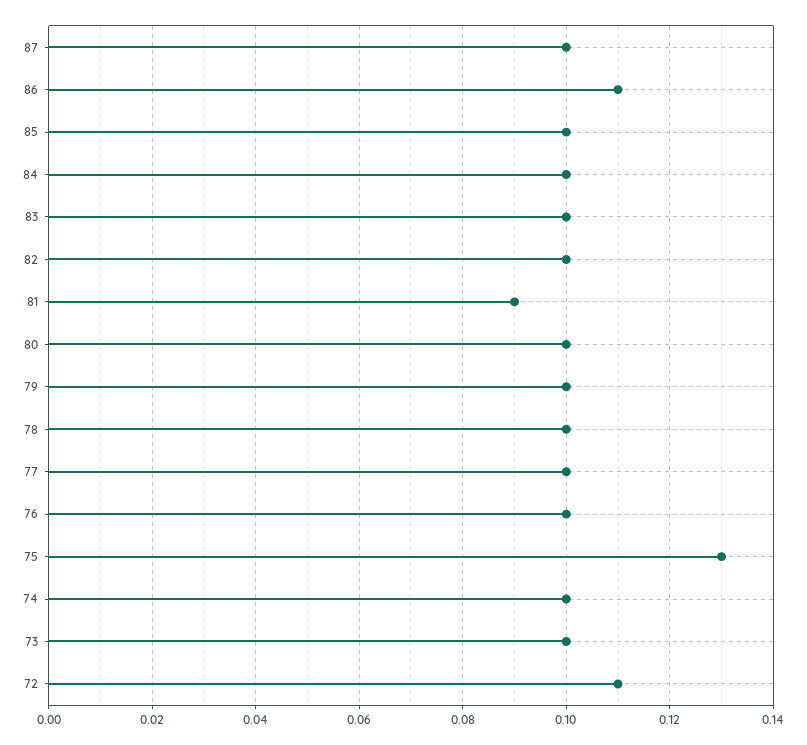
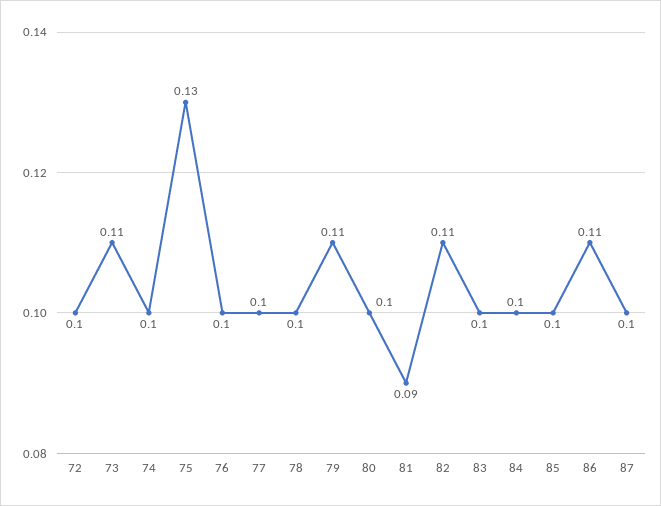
  {
    "87": 0.1,
    "86": 0.11,
    "85": 0.1,
    "84": 0.1,
    "83": 0.1,
-   "82": 0.1,
+   "82": 0.11,
    "81": 0.09,
    "80": 0.1,
-   "79": 0.1,
+   "79": 0.11,
    "78": 0.1,
    "77": 0.1,
    "76": 0.1,
    "75": 0.13,
    "74": 0.1,
-   "73": 0.1,
+   "73": 0.11,
-   "72": 0.11
+   "72": 0.1
  }

